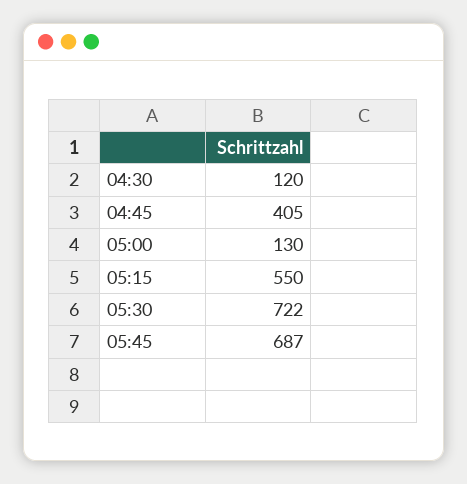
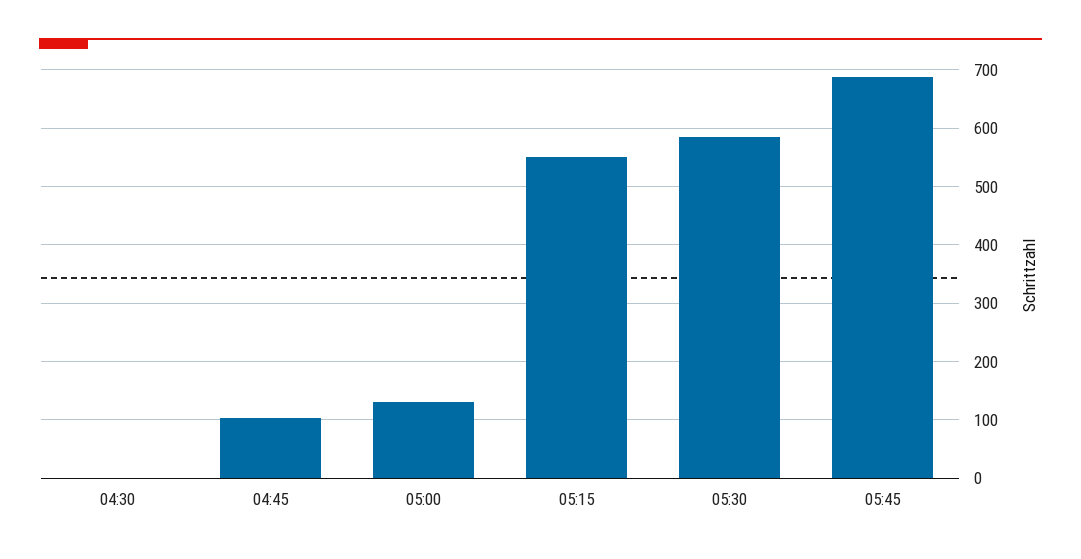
  {
-   "04:30": 120,
+   "04:30": 0,
-   "04:45": 405,
+   "04:45": 100,
    "05:00": 130,
    "05:15": 550,
-   "05:30": 722,
+   "05:30": 580,
    "05:45": 687
  }

